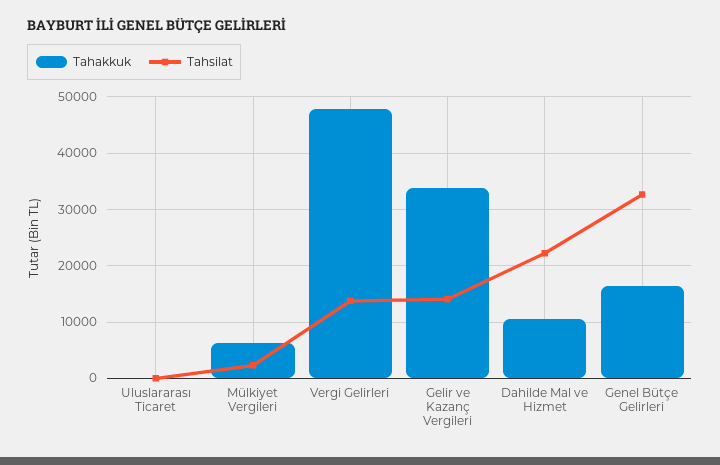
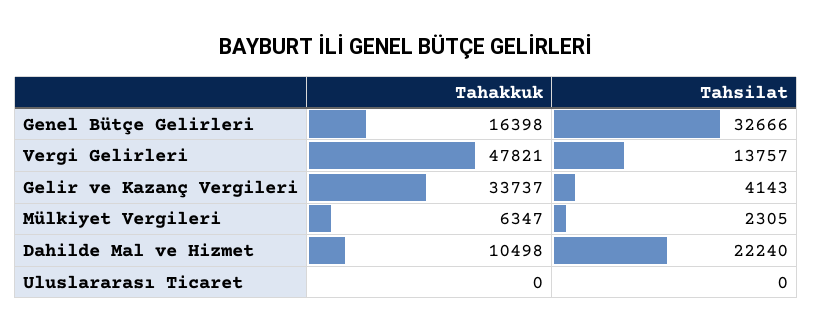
  {
    "Tahakkuk": {
      "Uluslararası Ticaret": 0,
      "Mülkiyet Vergileri": 6347,
      "Vergi Gelirleri": 47821,
      "Gelir ve Kazanç Vergileri": 33737,
      "Dahilde Mal ve Hizmet": 10498,
      "Genel Bütçe Gelirleri": 16398
    },
    "Tahsilat": {
      "Uluslararası Ticaret": 0,
      "Mülkiyet Vergileri": 2305,
      "Vergi Gelirleri": 13757,
-     "Gelir ve Kazanç Vergileri": 14000,
+     "Gelir ve Kazanç Vergileri": 4143,
      "Dahilde Mal ve Hizmet": 22240,
      "Genel Bütçe Gelirleri": 32666
    }
  }

